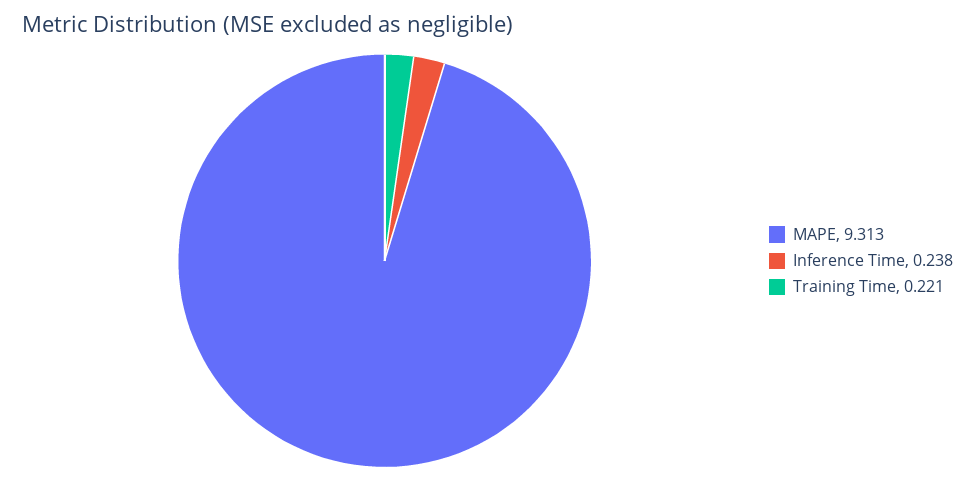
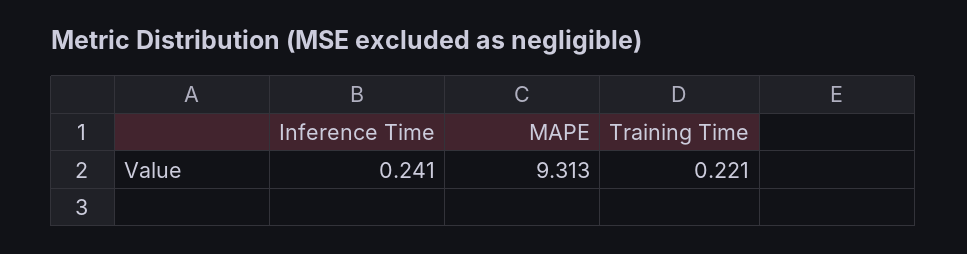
  {
    "MAPE": 9.313,
-   "Inference Time": 0.238,
+   "Inference Time": 0.241,
    "Training Time": 0.221
  }

